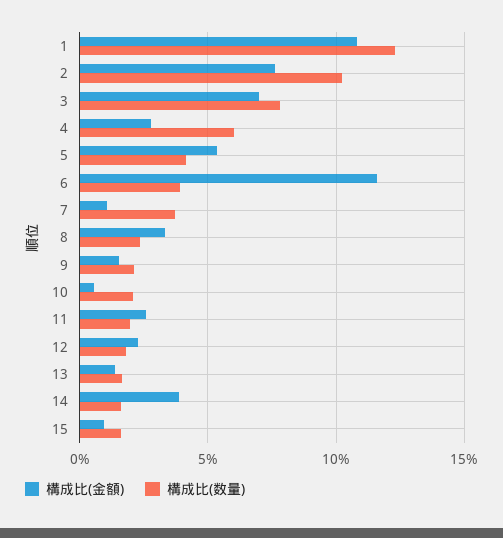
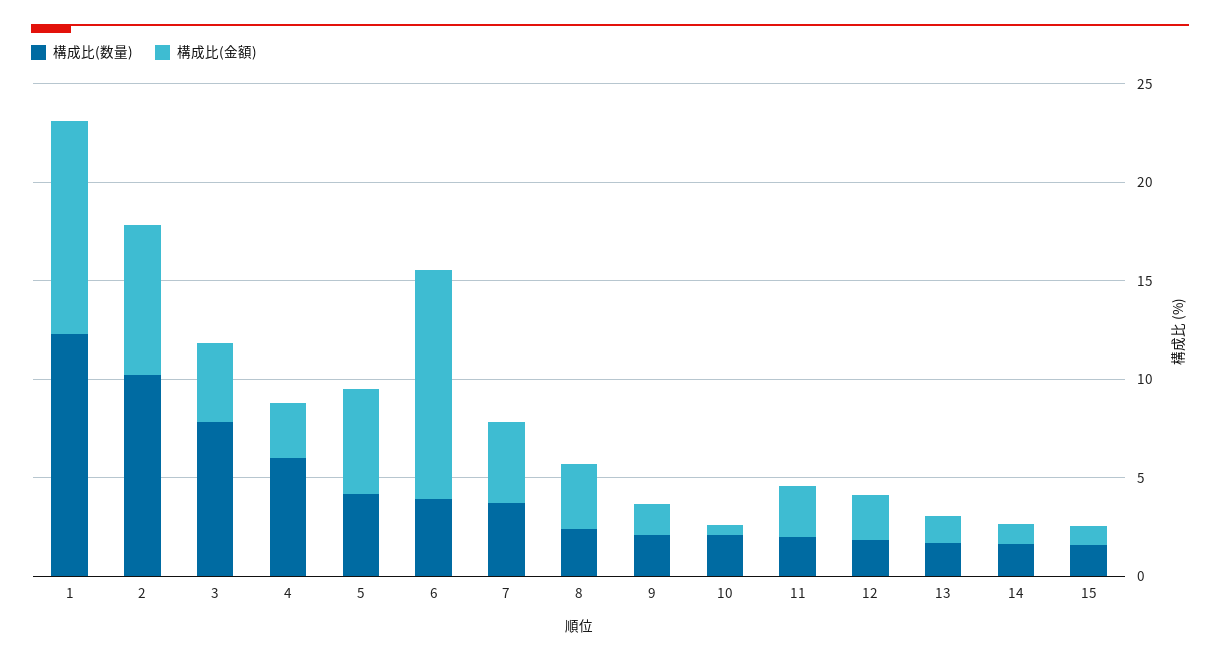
  {
    "構成比(金額)": {
      "1": 11,
      "2": 7.5,
-     "3": 7,
+     "3": 4,
      "4": 3,
      "5": 5.5,
      "6": 11.5,
-     "7": 1,
+     "7": 4,
      "8": 3.5,
      "9": 1.5,
      "10": 0.5,
      "11": 2.5,
      "12": 2.5,
      "13": 1.5,
-     "14": 4,
+     "14": 1,
      "15": 1
    },
    "構成比(数量)": {
      "1": 12.5,
      "2": 10,
      "3": 8,
      "4": 6,
      "5": 4,
      "6": 4,
      "7": 3.5,
      "8": 2.5,
      "9": 2,
      "10": 2,
      "11": 2,
      "12": 2,
      "13": 1.5,
      "14": 1.5,
      "15": 1.5
    }
  }

